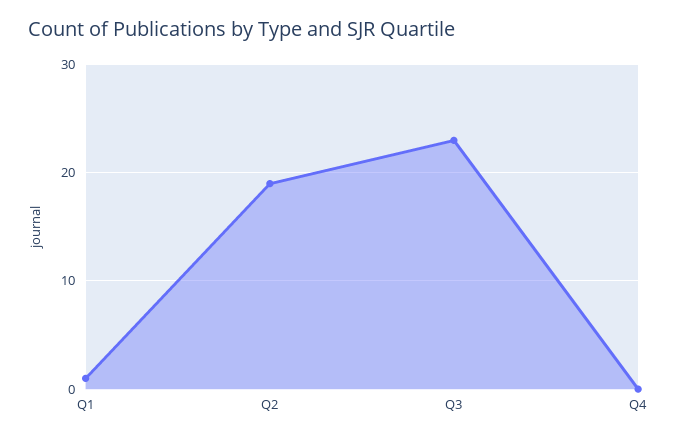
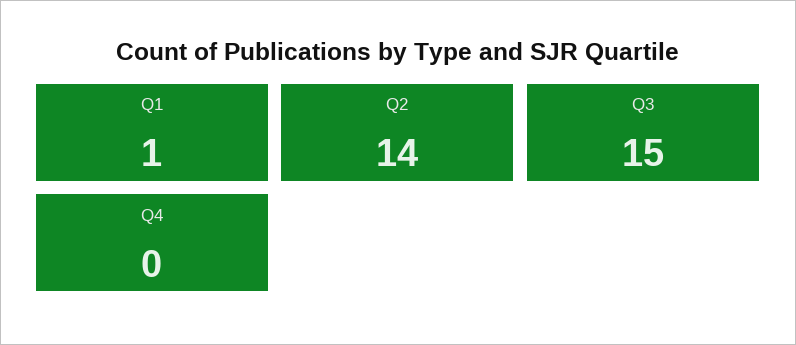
  {
    "Q1": 1,
-   "Q2": 19,
+   "Q2": 14,
-   "Q3": 23,
+   "Q3": 15,
    "Q4": 0
  }

